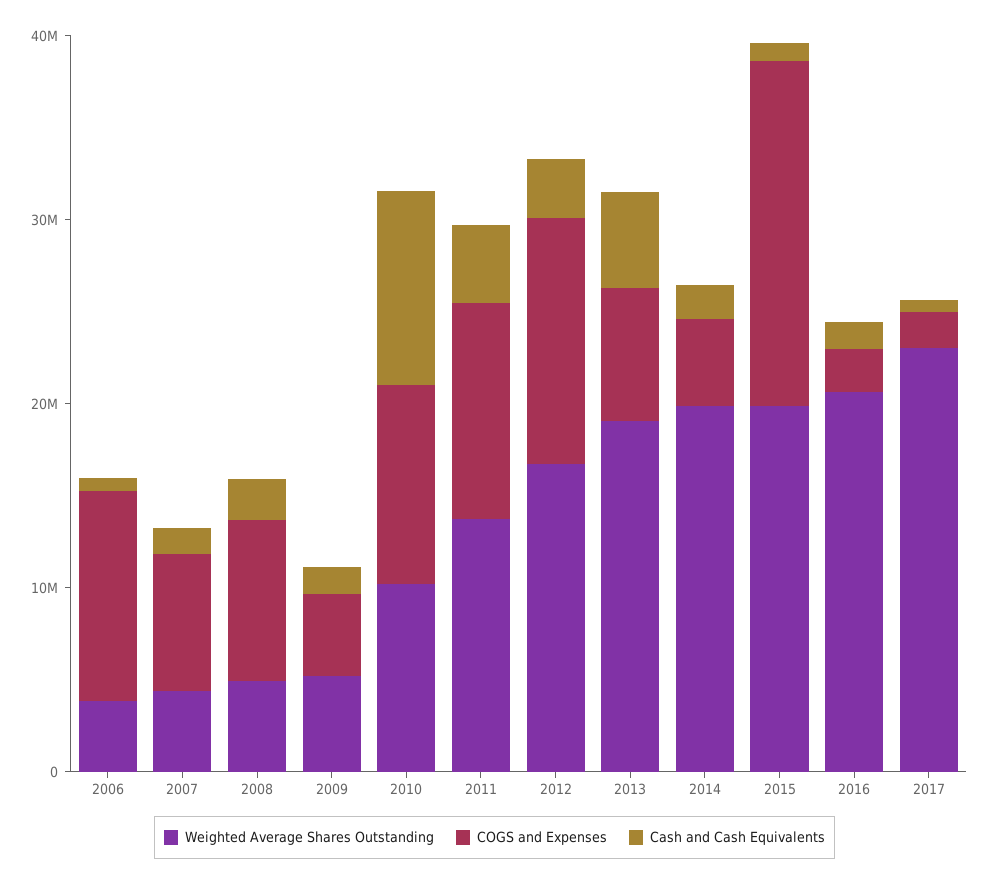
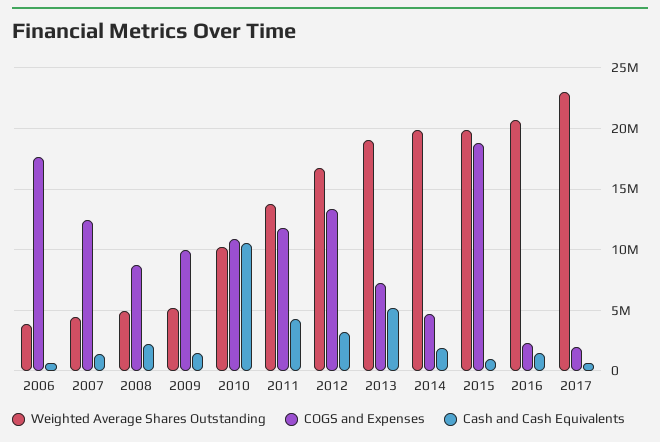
  {
    "Weighted Average Shares Outstanding": {
      "2006": 4000000,
      "2007": 4500000,
      "2008": 5000000,
      "2009": 5000000,
      "2010": 10000000,
      "2011": 13500000,
      "2012": 16500000,
      "2013": 19000000,
      "2014": 20000000,
      "2015": 20000000,
      "2016": 20500000,
      "2017": 23000000
    },
    "COGS and Expenses": {
-     "2006": 12000000,
+     "2006": 17500000,
-     "2007": 8000000,
+     "2007": 12500000,
      "2008": 8500000,
-     "2009": 4000000,
+     "2009": 10000000,
      "2010": 11000000,
      "2011": 12000000,
      "2012": 13500000,
      "2013": 7000000,
      "2014": 4500000,
      "2015": 19000000,
      "2016": 2500000,
      "2017": 2000000
    },
    "Cash and Cash Equivalents": {
      "2006": 500000,
      "2007": 1500000,
      "2008": 2000000,
      "2009": 1500000,
      "2010": 10500000,
      "2011": 4000000,
      "2012": 3000000,
      "2013": 5000000,
      "2014": 2000000,
      "2015": 1000000,
      "2016": 1500000,
      "2017": 500000
    }
  }

